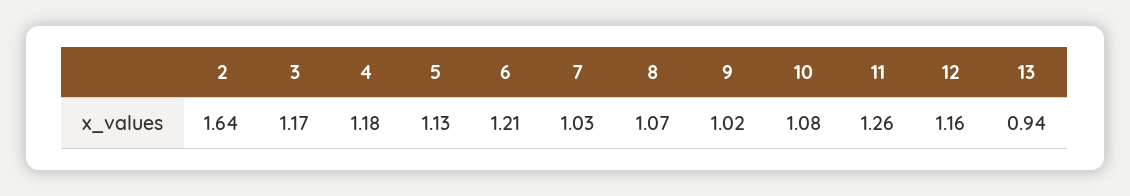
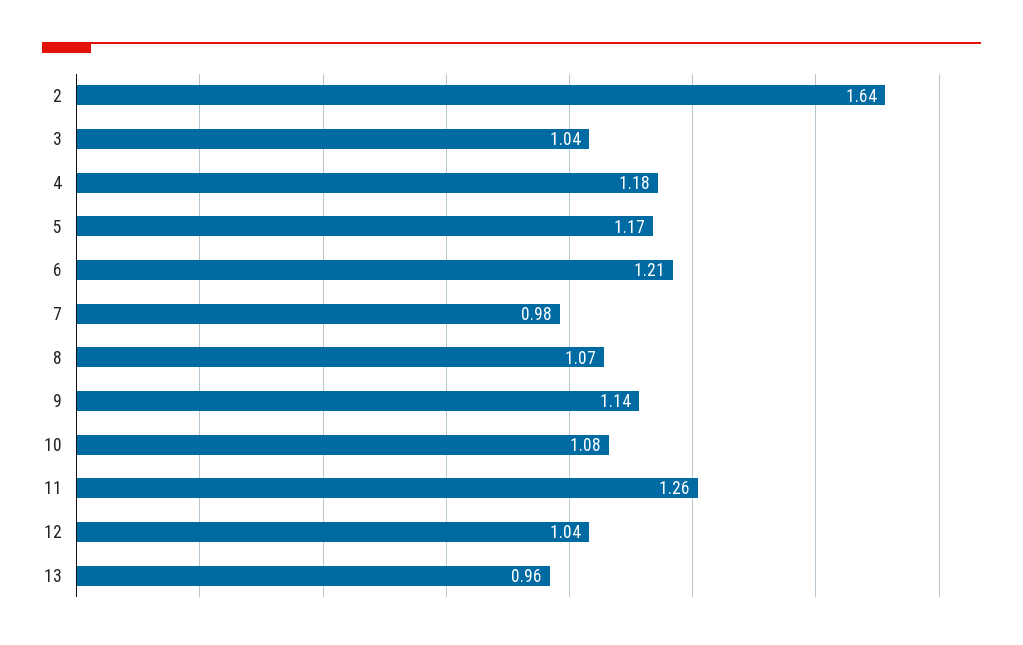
  {
    "2": 1.64,
-   "3": 1.17,
+   "3": 1.04,
    "4": 1.18,
-   "5": 1.13,
+   "5": 1.17,
    "6": 1.21,
-   "7": 1.03,
+   "7": 0.98,
    "8": 1.07,
-   "9": 1.02,
+   "9": 1.14,
    "10": 1.08,
    "11": 1.26,
-   "12": 1.16,
+   "12": 1.04,
-   "13": 0.94
+   "13": 0.96
  }

